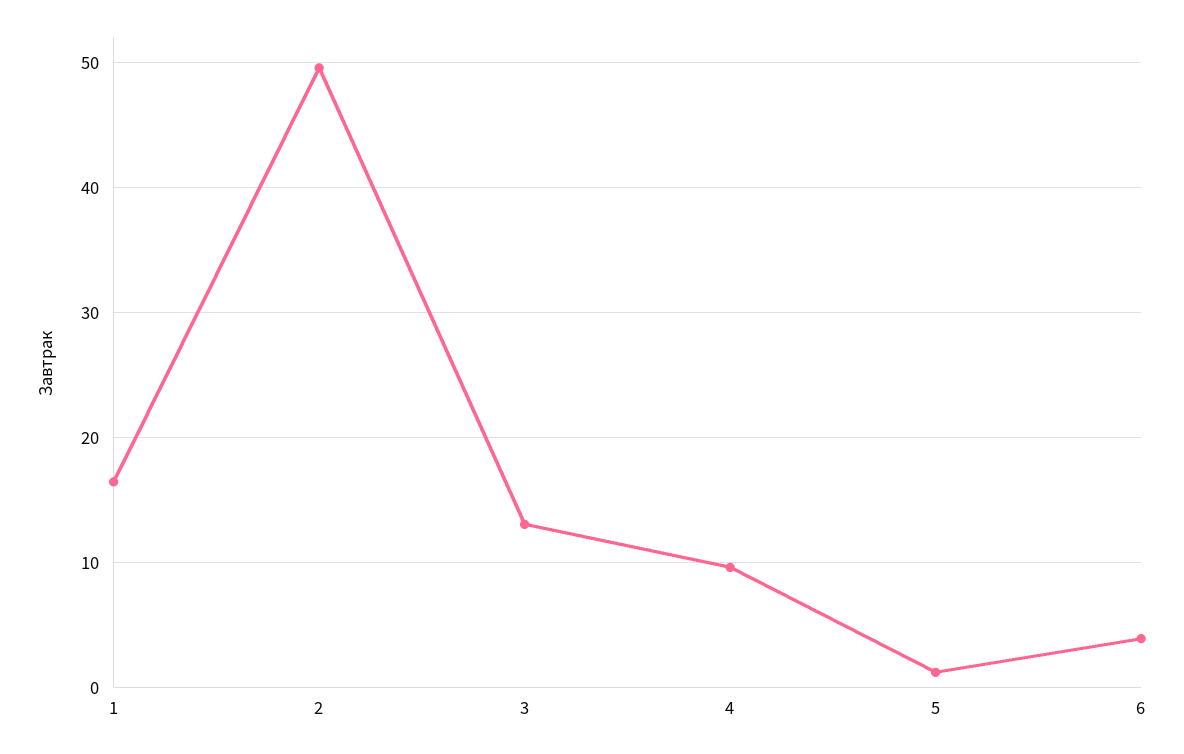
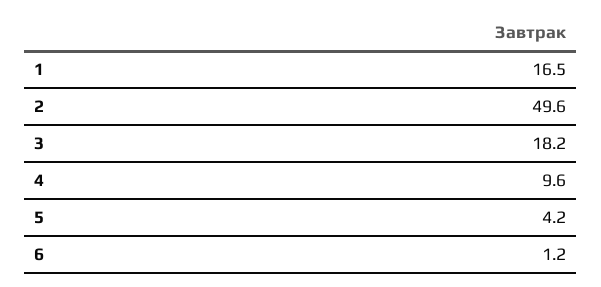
  {
    "1": 16.5,
    "2": 49.6,
-   "3": 13,
+   "3": 18.2,
    "4": 9.6,
-   "5": 1,
+   "5": 4.2,
-   "6": 4
+   "6": 1.2
  }

